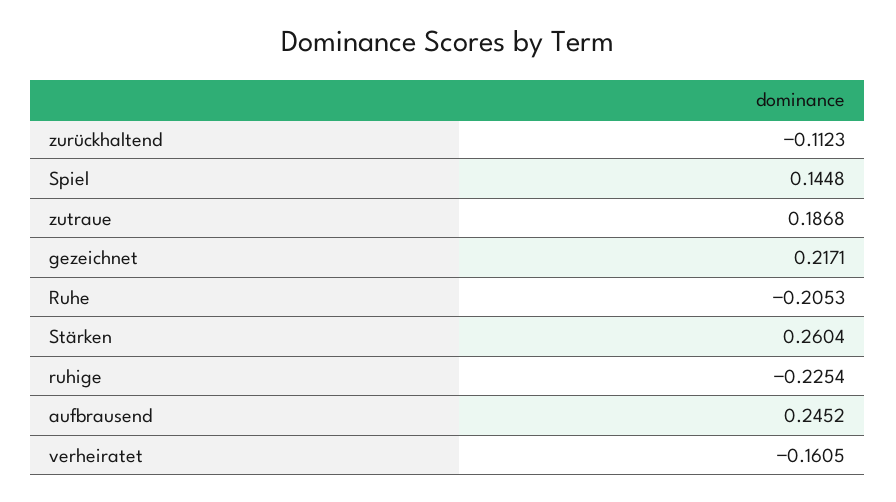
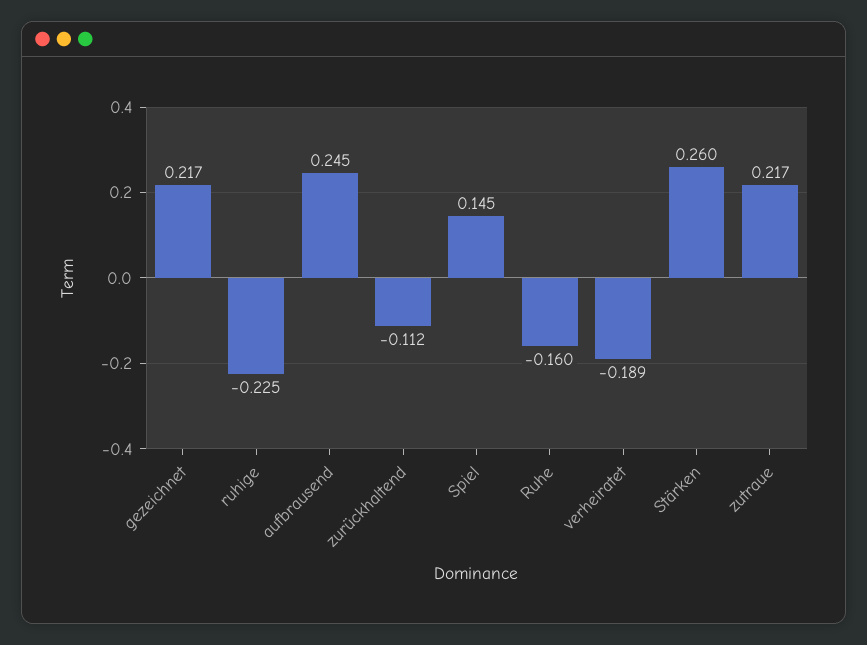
  {
    "zurückhaltend": -0.1123,
    "Spiel": 0.1448,
-   "zutraue": 0.1868,
+   "zutraue": 0.217,
    "gezeichnet": 0.2171,
-   "Ruhe": -0.2053,
+   "Ruhe": -0.16,
    "Stärken": 0.2604,
    "ruhige": -0.2254,
    "aufbrausend": 0.2452,
-   "verheiratet": -0.1605
+   "verheiratet": -0.189
  }

